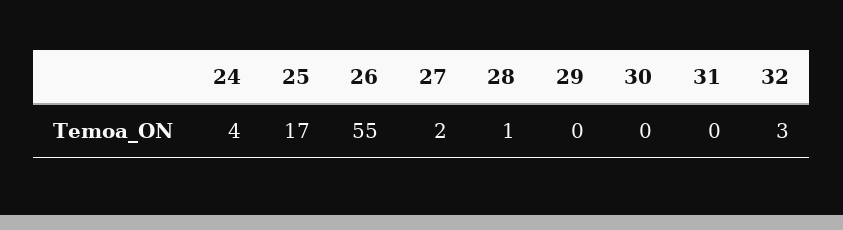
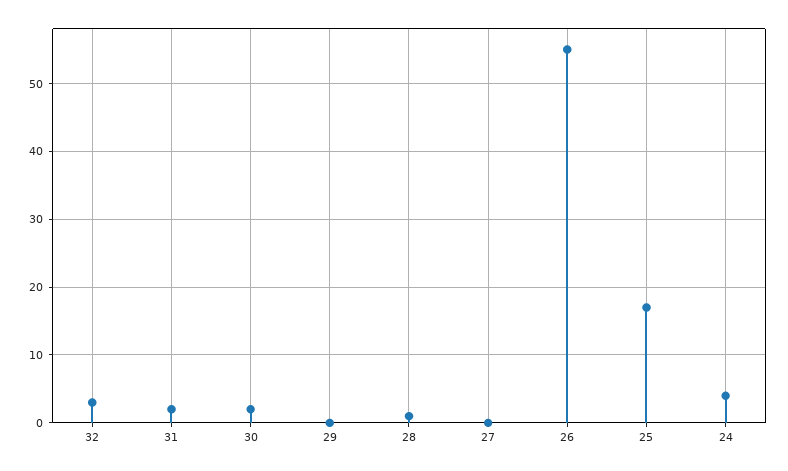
  {
    "24": 4,
    "25": 17,
    "26": 55,
-   "27": 2,
+   "27": 0,
    "28": 1,
    "29": 0,
-   "30": 0,
+   "30": 2,
-   "31": 0,
+   "31": 2,
    "32": 3
  }

